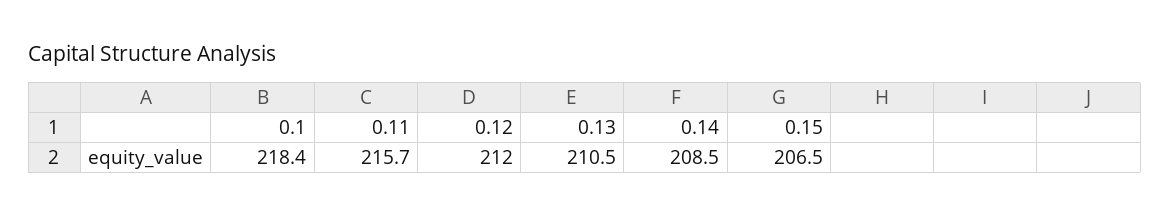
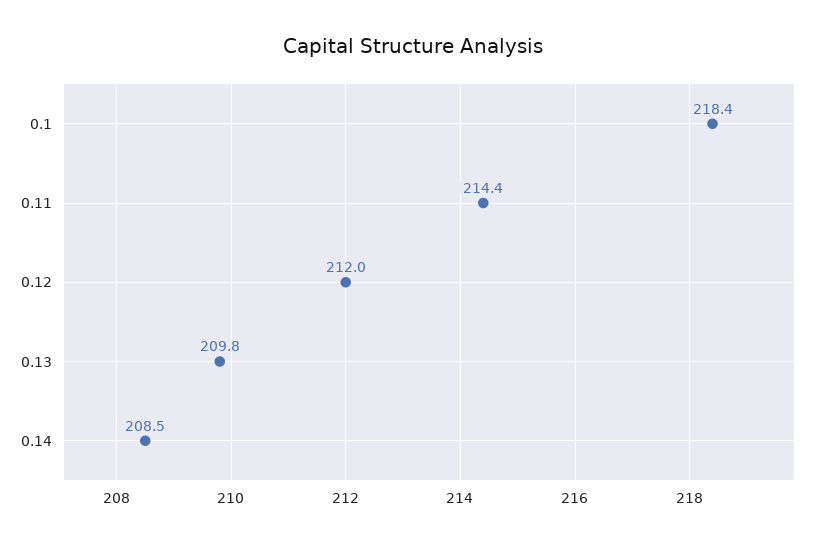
  {
    "0.1": 218.4,
-   "0.11": 215.7,
+   "0.11": 214.4,
    "0.12": 212,
-   "0.13": 210.5,
+   "0.13": 209.8,
-   "0.14": 208.5,
+   "0.14": 208.5
-   "0.15": 206.5
  }

